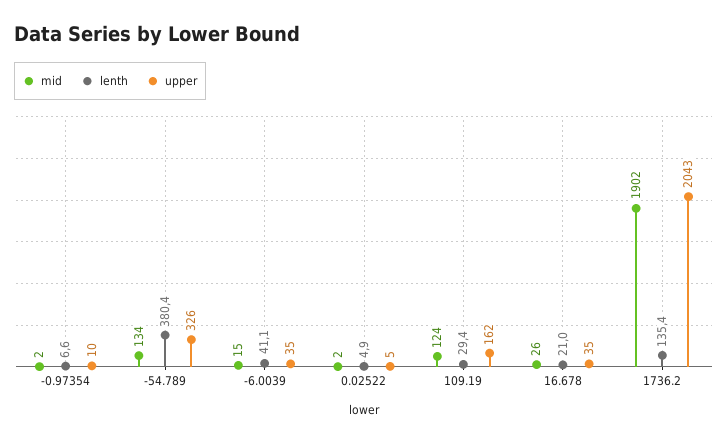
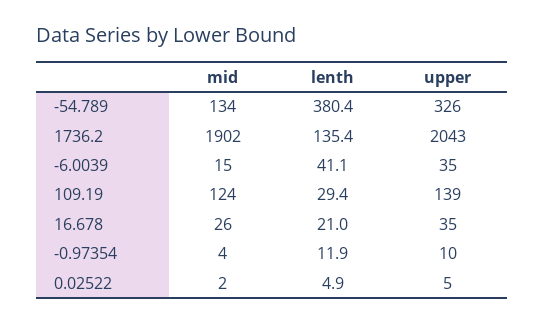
  {
    "mid": {
-     "-0.97354": 2,
+     "-0.97354": 4,
      "-54.789": 134,
      "-6.0039": 15,
      "0.02522": 2,
      "109.19": 124,
      "16.678": 26,
      "1736.2": 1902
    },
    "lenth": {
-     "-0.97354": 6.6,
+     "-0.97354": 11.9,
      "-54.789": 380.4,
      "-6.0039": 41.1,
      "0.02522": 4.9,
      "109.19": 29.4,
      "16.678": 21,
      "1736.2": 135.4
    },
    "upper": {
      "-0.97354": 10,
      "-54.789": 326,
      "-6.0039": 35,
      "0.02522": 5,
-     "109.19": 162,
+     "109.19": 139,
      "16.678": 35,
      "1736.2": 2043
    }
  }

